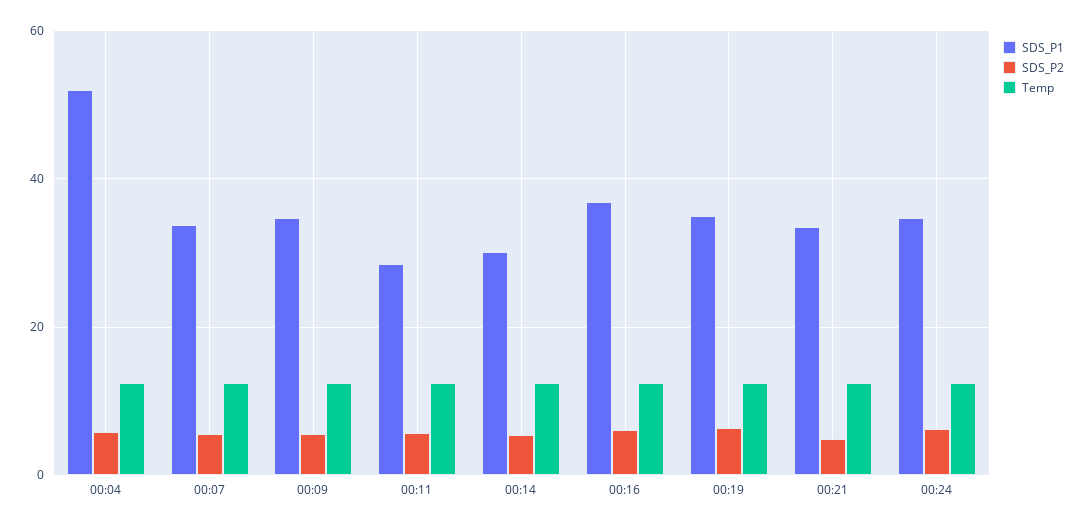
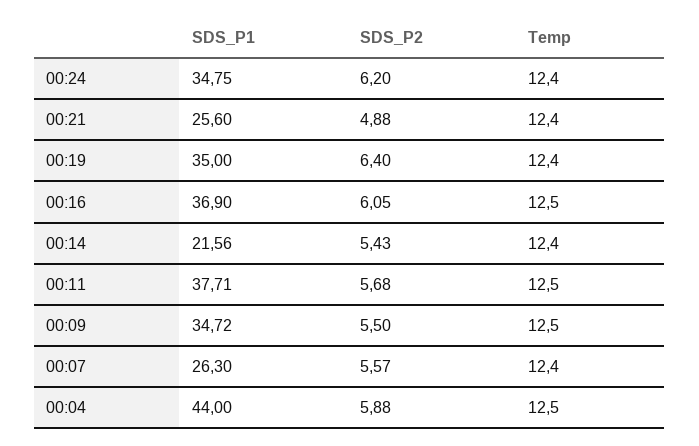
  {
    "SDS_P1": {
-     "00:04": 52,
+     "00:04": 44,
-     "00:07": 34,
+     "00:07": 26.3,
      "00:09": 34.72,
-     "00:11": 28,
+     "00:11": 37.71,
-     "00:14": 30,
+     "00:14": 21.56,
      "00:16": 36.9,
      "00:19": 35,
-     "00:21": 34,
+     "00:21": 25.6,
      "00:24": 34.75
    },
    "SDS_P2": {
      "00:04": 5.88,
      "00:07": 5.57,
      "00:09": 5.5,
      "00:11": 5.68,
      "00:14": 5.43,
      "00:16": 6.05,
      "00:19": 6.4,
      "00:21": 4.88,
      "00:24": 6.2
    },
    "Temp": {
      "00:04": 12.5,
      "00:07": 12.4,
      "00:09": 12.5,
      "00:11": 12.5,
      "00:14": 12.4,
      "00:16": 12.5,
      "00:19": 12.4,
      "00:21": 12.4,
      "00:24": 12.4
    }
  }

